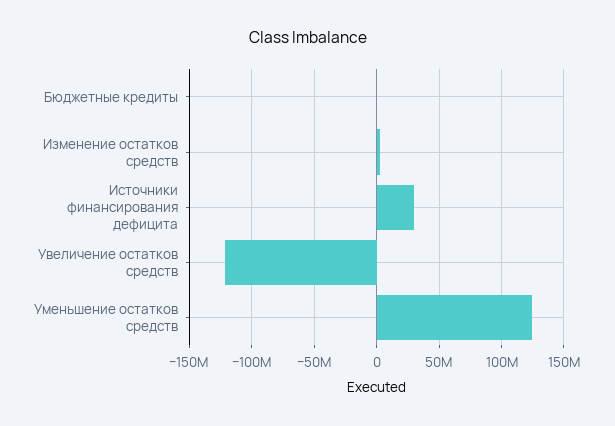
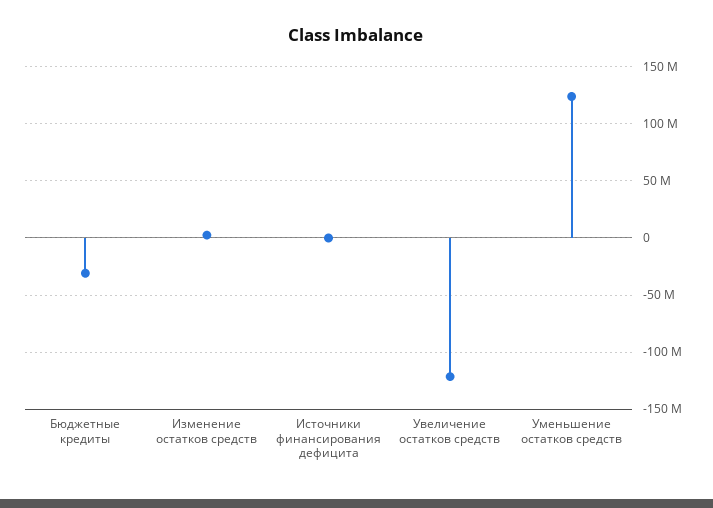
  {
-   "Бюджетные кредиты": 0,
+   "Бюджетные кредиты": -30000000,
    "Изменение остатков средств": 5000000,
-   "Источники финансирования дефицита": 30000000,
+   "Источники финансирования дефицита": 0,
    "Увеличение остатков средств": -120000000,
    "Уменьшение остатков средств": 125000000
  }

